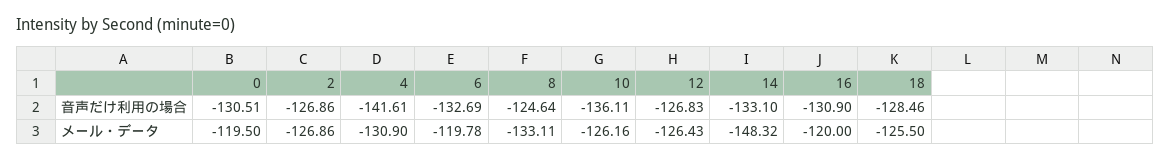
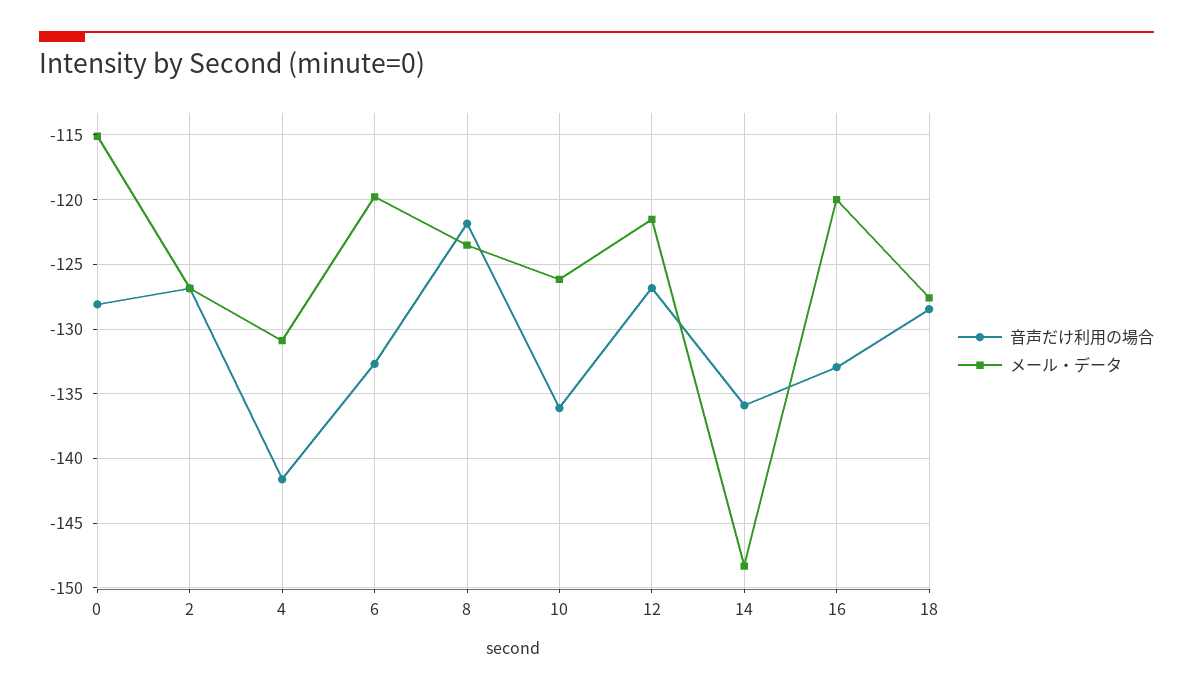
  {
    "音声だけ利用の場合": {
-     "0": -130.51,
+     "0": -128,
      "2": -126.86,
      "4": -141.61,
      "6": -132.69,
-     "8": -124.64,
+     "8": -122,
      "10": -136.11,
      "12": -126.83,
-     "14": -133.1,
+     "14": -136,
-     "16": -130.9,
+     "16": -133,
      "18": -128.46
    },
    "メール・データ": {
-     "0": -119.5,
+     "0": -115,
      "2": -126.86,
      "4": -130.9,
      "6": -119.78,
-     "8": -133.11,
+     "8": -123.5,
      "10": -126.16,
-     "12": -126.43,
+     "12": -121.5,
      "14": -148.32,
      "16": -120,
-     "18": -125.5
+     "18": -127.5
    }
  }

